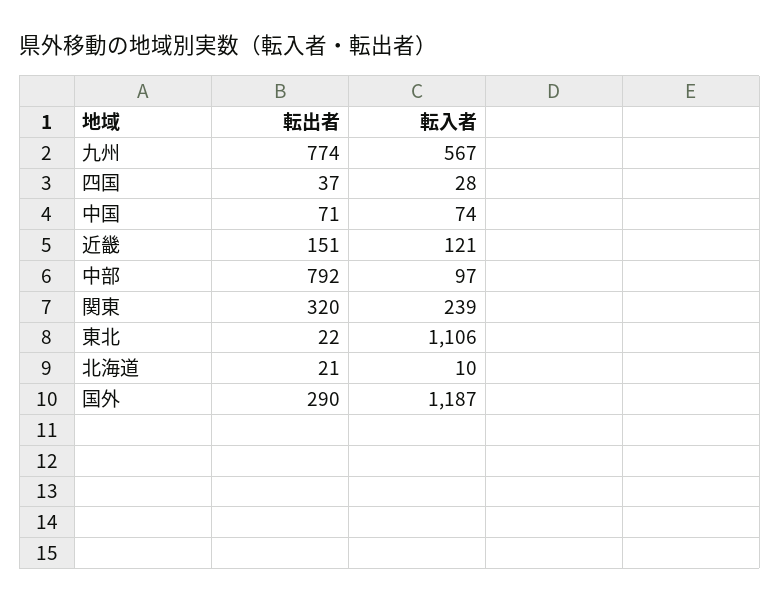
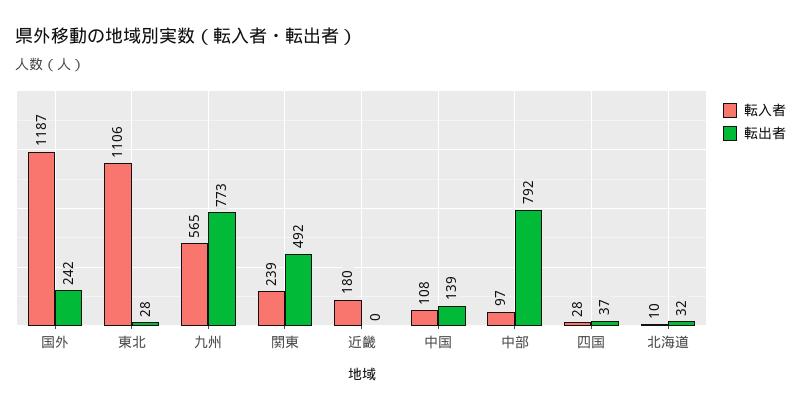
  {
    "転出者": {
-     "九州": 774,
+     "九州": 773,
      "四国": 37,
-     "中国": 71,
+     "中国": 139,
-     "近畿": 151,
+     "近畿": 0,
      "中部": 792,
-     "関東": 320,
+     "関東": 492,
-     "東北": 22,
+     "東北": 28,
-     "北海道": 21,
+     "北海道": 32,
-     "国外": 290
+     "国外": 242
    },
    "転入者": {
-     "九州": 567,
+     "九州": 565,
      "四国": 28,
-     "中国": 74,
+     "中国": 108,
-     "近畿": 121,
+     "近畿": 180,
      "中部": 97,
      "関東": 239,
      "東北": 1106,
      "北海道": 10,
      "国外": 1187
    }
  }

